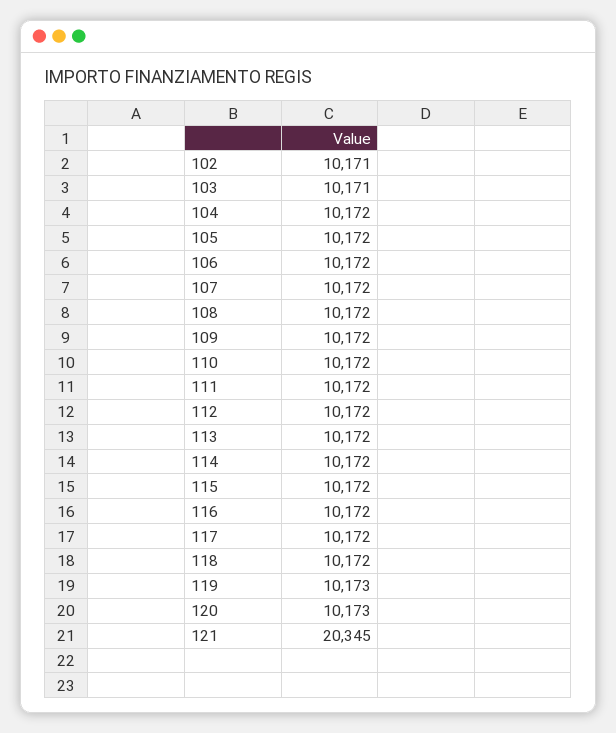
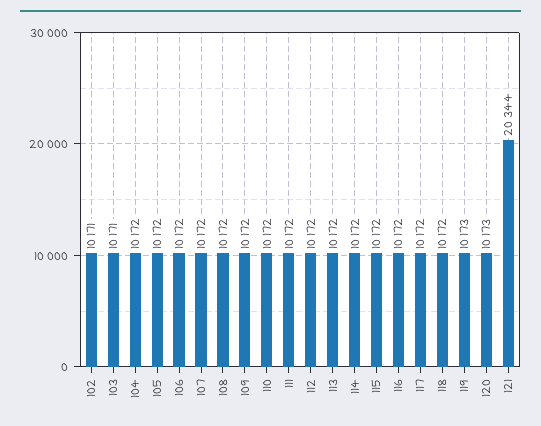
  {
    "102": 10171,
    "103": 10171,
    "104": 10172,
    "105": 10172,
    "106": 10172,
    "107": 10172,
    "108": 10172,
    "109": 10172,
    "110": 10172,
    "111": 10172,
    "112": 10172,
    "113": 10172,
    "114": 10172,
    "115": 10172,
    "116": 10172,
    "117": 10172,
    "118": 10172,
    "119": 10173,
    "120": 10173,
-   "121": 20345
+   "121": 20344
  }

